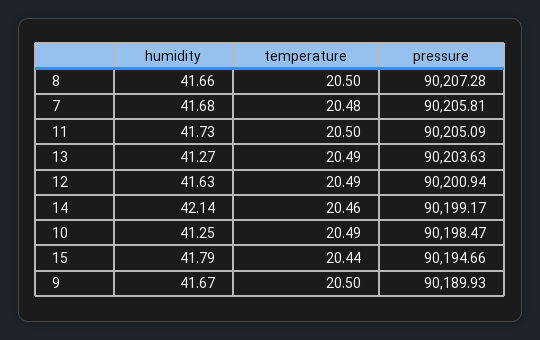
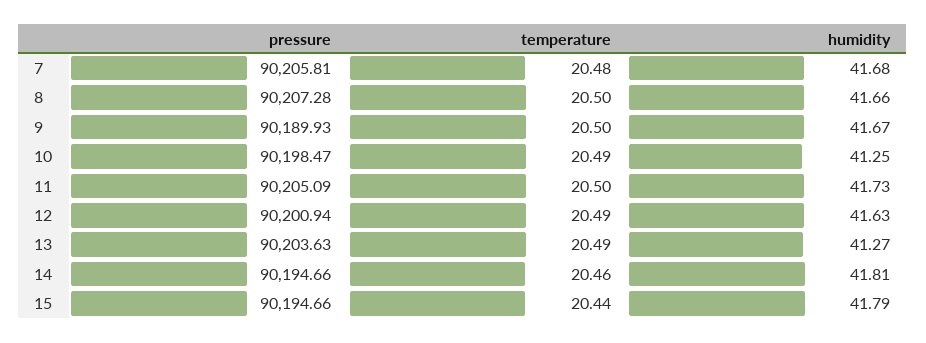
  {
    "humidity": {
      "8": 41.66,
      "7": 41.68,
      "11": 41.73,
      "13": 41.27,
      "12": 41.63,
-     "14": 42.14,
+     "14": 41.81,
      "10": 41.25,
      "15": 41.79,
      "9": 41.67
    },
    "temperature": {
      "8": 20.5,
      "7": 20.48,
      "11": 20.5,
      "13": 20.49,
      "12": 20.49,
      "14": 20.46,
      "10": 20.49,
      "15": 20.44,
      "9": 20.5
    },
    "pressure": {
      "8": 90207.28,
      "7": 90205.81,
      "11": 90205.09,
      "13": 90203.63,
      "12": 90200.94,
-     "14": 90199.17,
+     "14": 90194.66,
      "10": 90198.47,
      "15": 90194.66,
      "9": 90189.93
    }
  }

